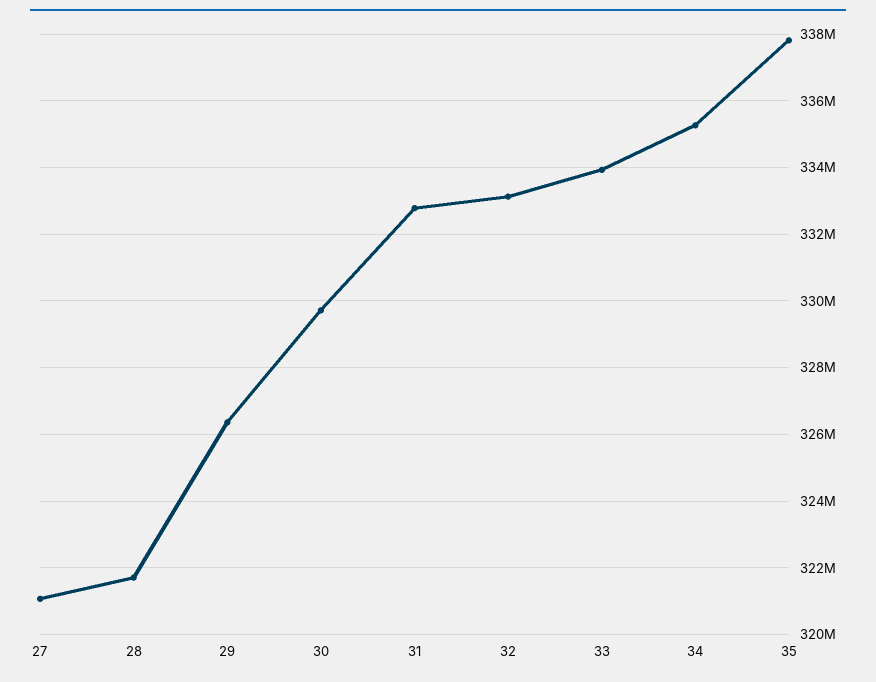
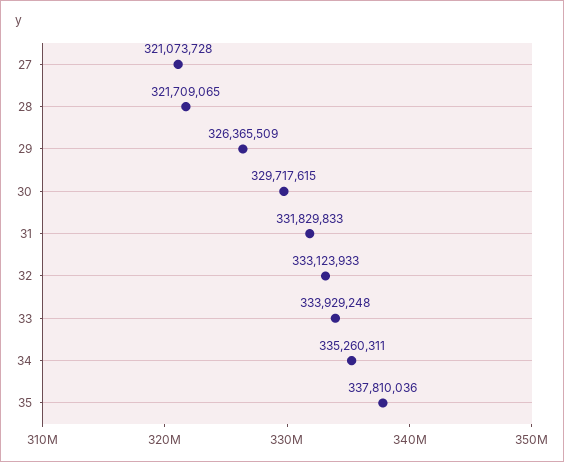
  {
    "27": 321073728,
    "28": 321709065,
    "29": 326365509,
    "30": 329717615,
-   "31": 332800000,
+   "31": 331829833,
    "32": 333123933,
    "33": 333929248,
    "34": 335260311,
    "35": 337810036
  }

